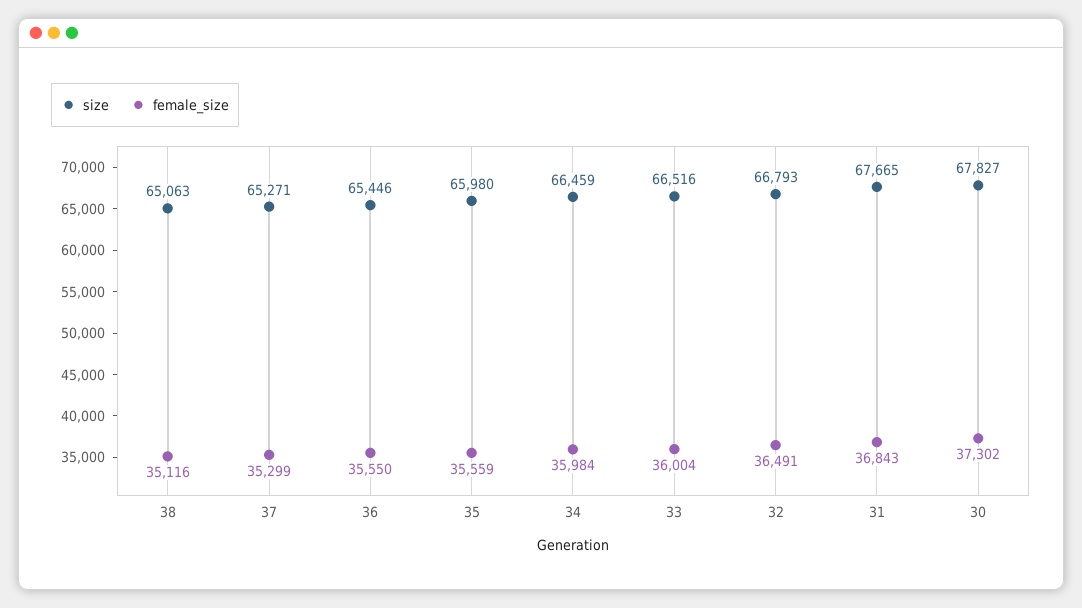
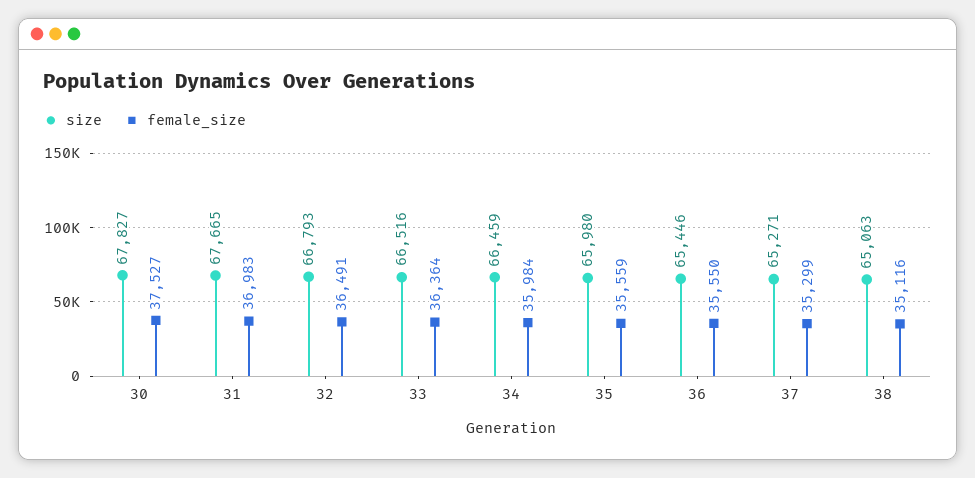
  {
    "size": {
      "38": 65063,
      "37": 65271,
      "36": 65446,
      "35": 65980,
      "34": 66459,
      "33": 66516,
      "32": 66793,
      "31": 67665,
      "30": 67827
    },
    "female_size": {
      "38": 35116,
      "37": 35299,
      "36": 35550,
      "35": 35559,
      "34": 35984,
-     "33": 36004,
+     "33": 36364,
      "32": 36491,
-     "31": 36843,
+     "31": 36983,
-     "30": 37302
+     "30": 37527
    }
  }

